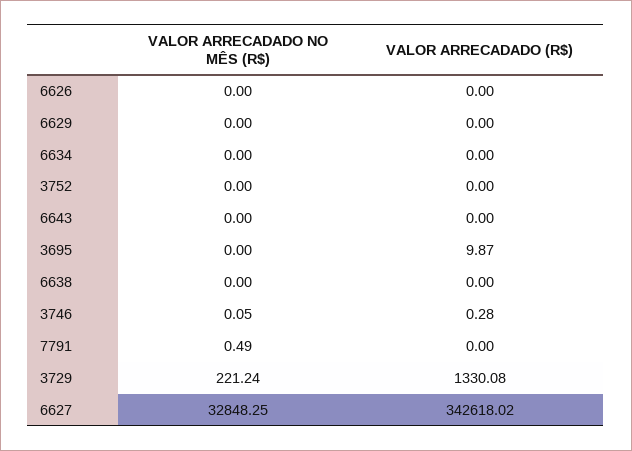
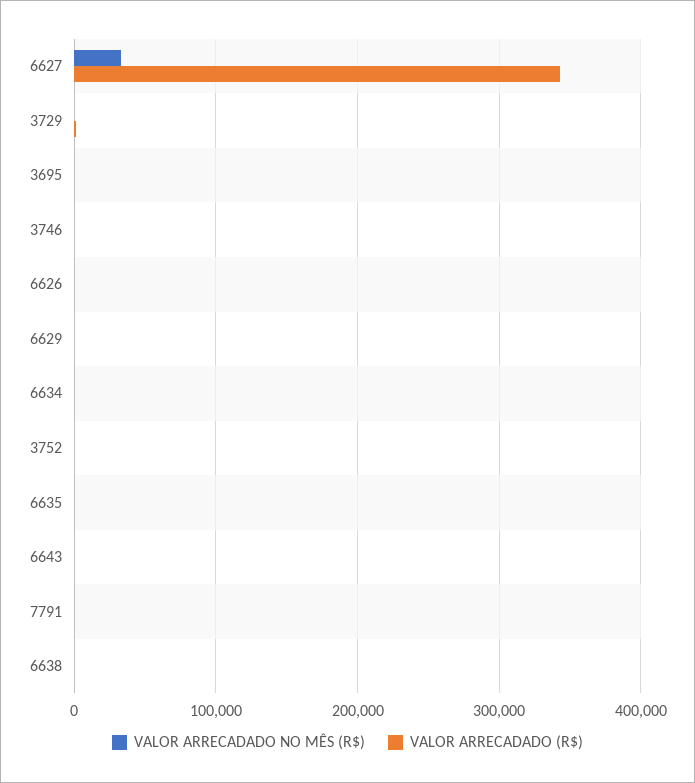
  {
    "VALOR ARRECADADO NO MÊS (R$)": {
      "6626": 0,
      "6629": 0,
      "6634": 0,
      "3752": 0,
      "6643": 0,
      "3695": 0,
      "6638": 0,
      "3746": 0.05,
      "7791": 0.49,
      "3729": 221.24,
-     "6627": 32848.25
+     "6627": 32848.25,
+     "6635": 0
    },
    "VALOR ARRECADADO (R$)": {
      "6626": 0,
      "6629": 0,
      "6634": 0,
      "3752": 0,
      "6643": 0,
      "3695": 9.87,
      "6638": 0,
      "3746": 0.28,
      "7791": 0,
      "3729": 1330.08,
-     "6627": 342618.02
+     "6627": 342618.02,
+     "6635": 0
    }
  }

